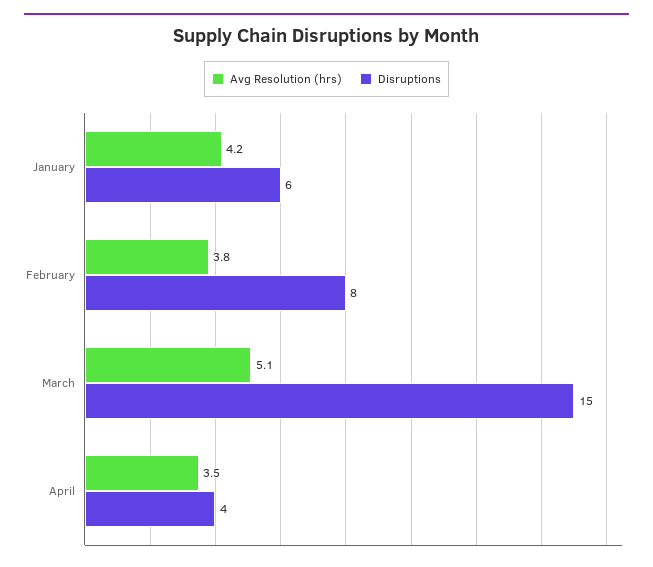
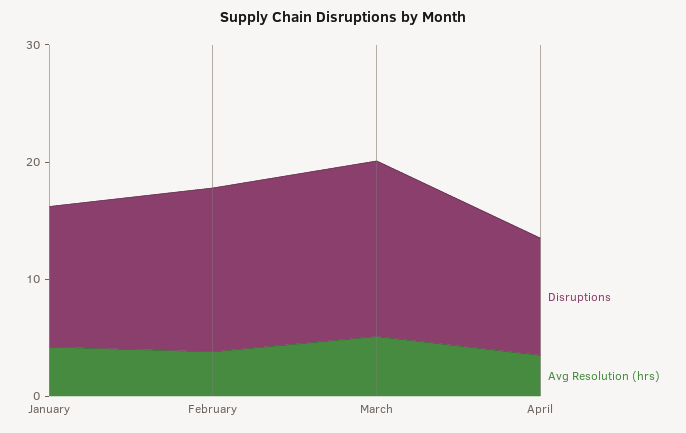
  {
    "Avg Resolution (hrs)": {
      "January": 4.2,
      "February": 3.8,
      "March": 5.1,
      "April": 3.5
    },
    "Disruptions": {
-     "January": 6,
+     "January": 12,
-     "February": 8,
+     "February": 14,
      "March": 15,
-     "April": 4
+     "April": 10
    }
  }

